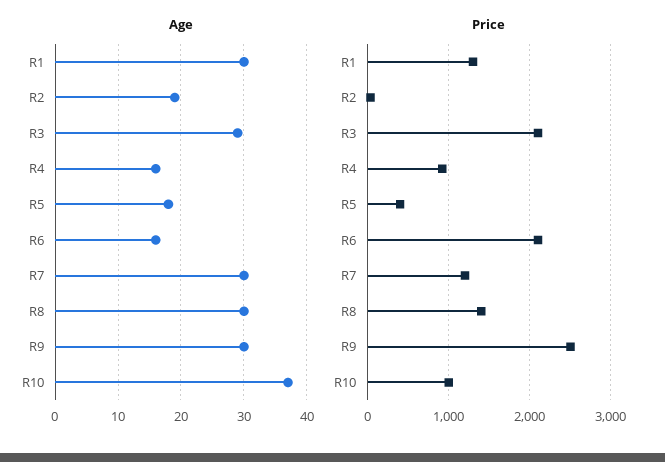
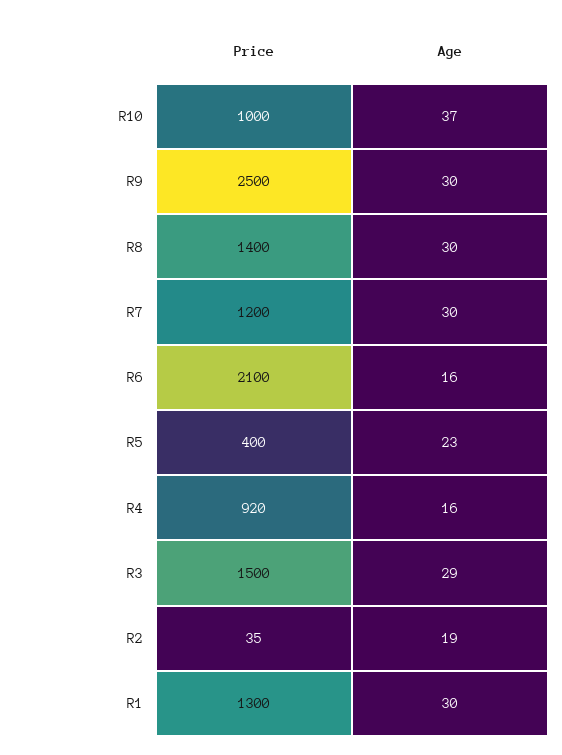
  {
    "Age": {
      "R1": 30,
      "R2": 19,
      "R3": 29,
      "R4": 16,
-     "R5": 18,
+     "R5": 23,
      "R6": 16,
      "R7": 30,
      "R8": 30,
      "R9": 30,
      "R10": 37
    },
    "Price": {
      "R1": 1300,
      "R2": 35,
-     "R3": 2100,
+     "R3": 1500,
      "R4": 920,
      "R5": 400,
      "R6": 2100,
      "R7": 1200,
      "R8": 1400,
      "R9": 2500,
      "R10": 1000
    }
  }

